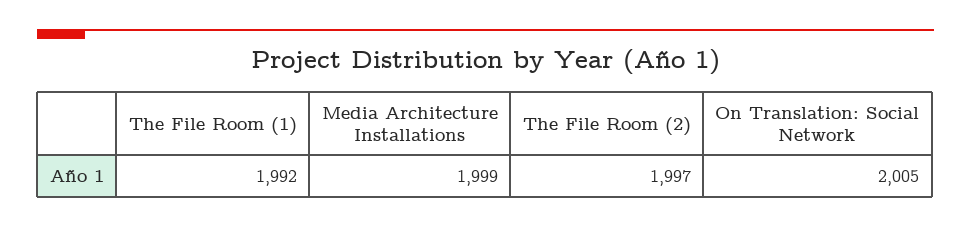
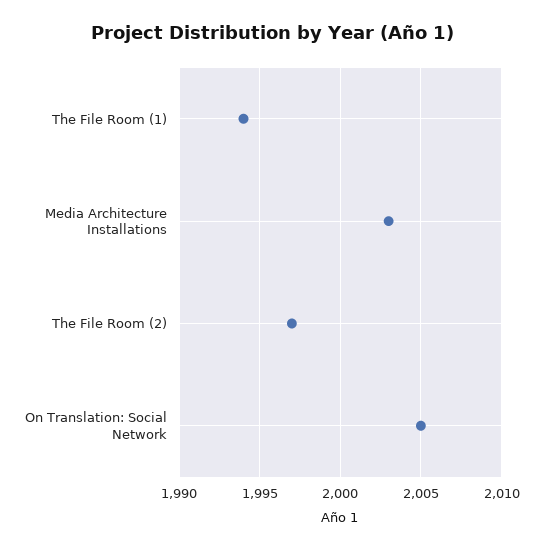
  {
-   "The File Room (1)": 1992,
+   "The File Room (1)": 1994,
-   "Media Architecture Installations": 1999,
+   "Media Architecture Installations": 2003,
    "The File Room (2)": 1997,
    "On Translation: Social Network": 2005
  }

